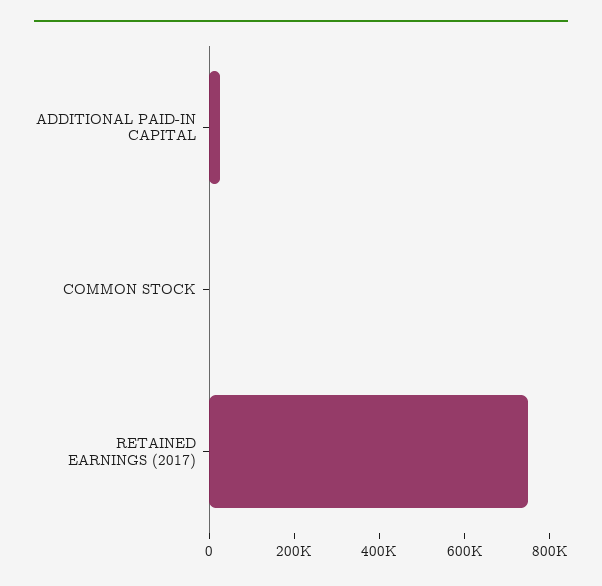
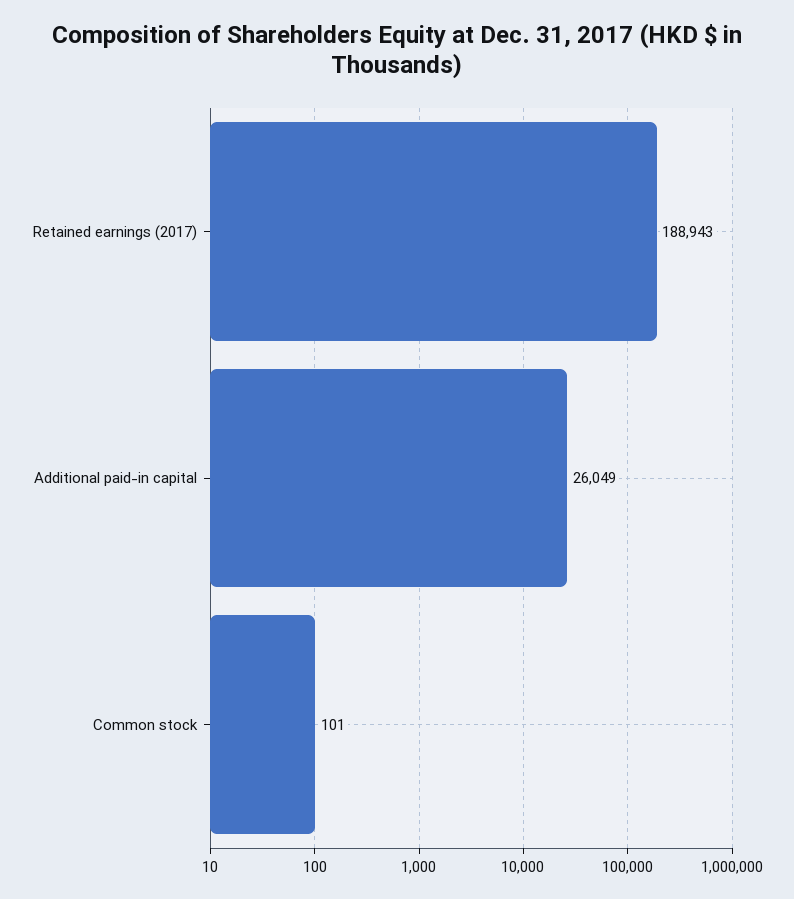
  {
    "ADDITIONAL PAID-IN CAPITAL": 26049,
    "COMMON STOCK": 101,
-   "RETAINED EARNINGS (2017)": 750000
+   "RETAINED EARNINGS (2017)": 188943
  }

